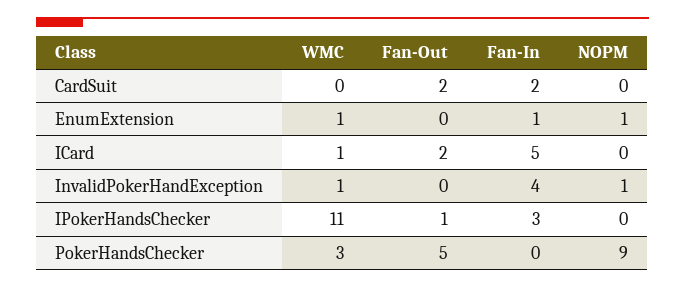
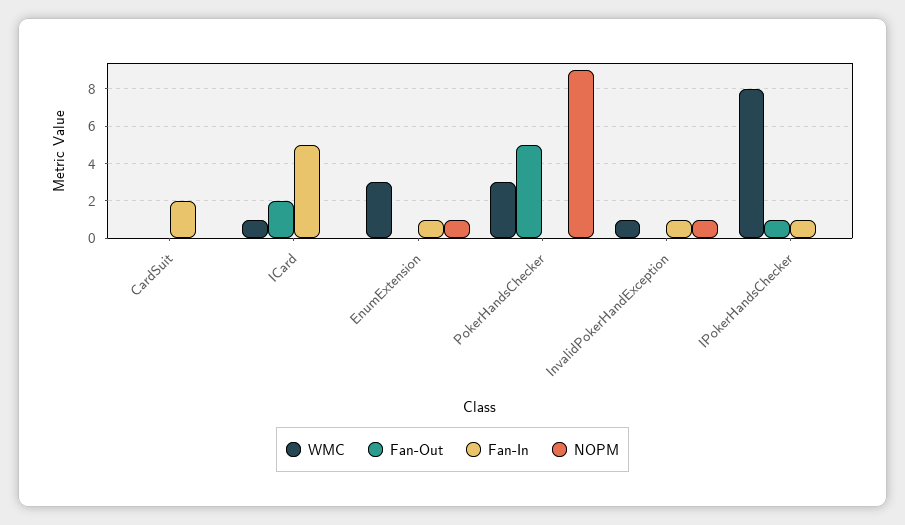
  {
    "WMC": {
      "CardSuit": 0,
-     "EnumExtension": 1,
+     "EnumExtension": 3,
      "ICard": 1,
      "InvalidPokerHandException": 1,
-     "IPokerHandsChecker": 11,
+     "IPokerHandsChecker": 8,
      "PokerHandsChecker": 3
    },
    "Fan-Out": {
-     "CardSuit": 2,
+     "CardSuit": 0,
      "EnumExtension": 0,
      "ICard": 2,
      "InvalidPokerHandException": 0,
      "IPokerHandsChecker": 1,
      "PokerHandsChecker": 5
    },
    "Fan-In": {
      "CardSuit": 2,
      "EnumExtension": 1,
      "ICard": 5,
-     "InvalidPokerHandException": 4,
+     "InvalidPokerHandException": 1,
-     "IPokerHandsChecker": 3,
+     "IPokerHandsChecker": 1,
      "PokerHandsChecker": 0
    },
    "NOPM": {
      "CardSuit": 0,
      "EnumExtension": 1,
      "ICard": 0,
      "InvalidPokerHandException": 1,
      "IPokerHandsChecker": 0,
      "PokerHandsChecker": 9
    }
  }

